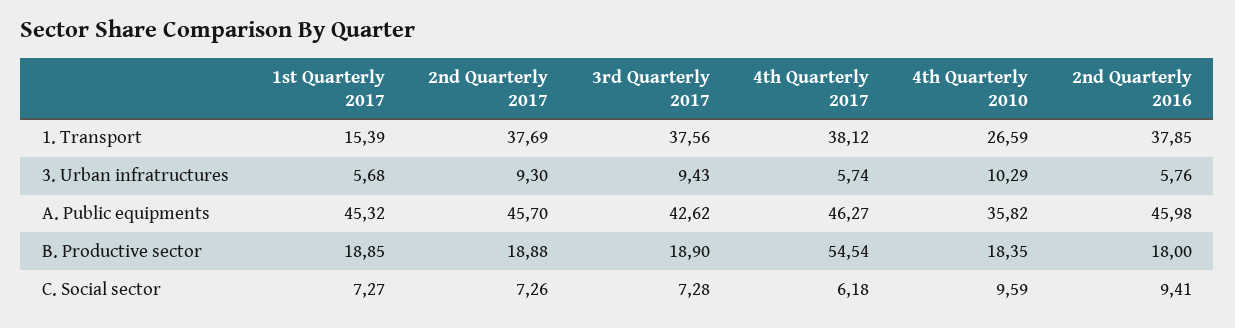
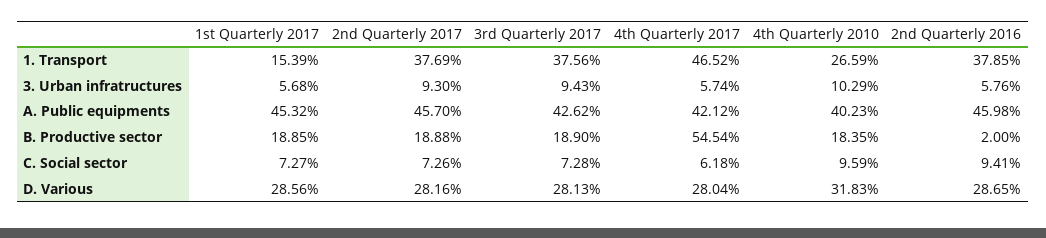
  {
    "1st Quarterly 2017": {
      "1. Transport": 15.39,
      "3. Urban infratructures": 5.68,
      "A. Public equipments": 45.32,
      "B. Productive sector": 18.85,
-     "C. Social sector": 7.27
+     "C. Social sector": 7.27,
+     "D. Various": 28.56
    },
    "2nd Quarterly 2017": {
      "1. Transport": 37.69,
      "3. Urban infratructures": 9.3,
      "A. Public equipments": 45.7,
      "B. Productive sector": 18.88,
-     "C. Social sector": 7.26
+     "C. Social sector": 7.26,
+     "D. Various": 28.16
    },
    "3rd Quarterly 2017": {
      "1. Transport": 37.56,
      "3. Urban infratructures": 9.43,
      "A. Public equipments": 42.62,
      "B. Productive sector": 18.9,
-     "C. Social sector": 7.28
+     "C. Social sector": 7.28,
+     "D. Various": 28.13
    },
    "4th Quarterly 2017": {
-     "1. Transport": 38.12,
+     "1. Transport": 46.52,
      "3. Urban infratructures": 5.74,
-     "A. Public equipments": 46.27,
+     "A. Public equipments": 42.12,
      "B. Productive sector": 54.54,
-     "C. Social sector": 6.18
+     "C. Social sector": 6.18,
+     "D. Various": 28.04
    },
    "4th Quarterly 2010": {
      "1. Transport": 26.59,
      "3. Urban infratructures": 10.29,
-     "A. Public equipments": 35.82,
+     "A. Public equipments": 40.23,
      "B. Productive sector": 18.35,
-     "C. Social sector": 9.59
+     "C. Social sector": 9.59,
+     "D. Various": 31.83
    },
    "2nd Quarterly 2016": {
      "1. Transport": 37.85,
      "3. Urban infratructures": 5.76,
      "A. Public equipments": 45.98,
-     "B. Productive sector": 18,
+     "B. Productive sector": 2,
-     "C. Social sector": 9.41
+     "C. Social sector": 9.41,
+     "D. Various": 28.65
    }
  }

